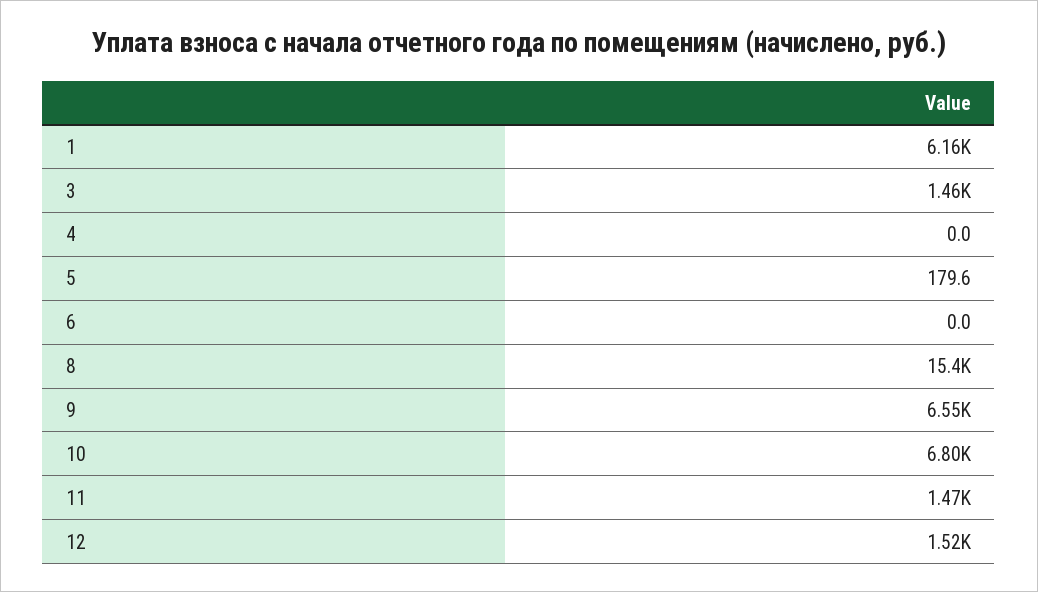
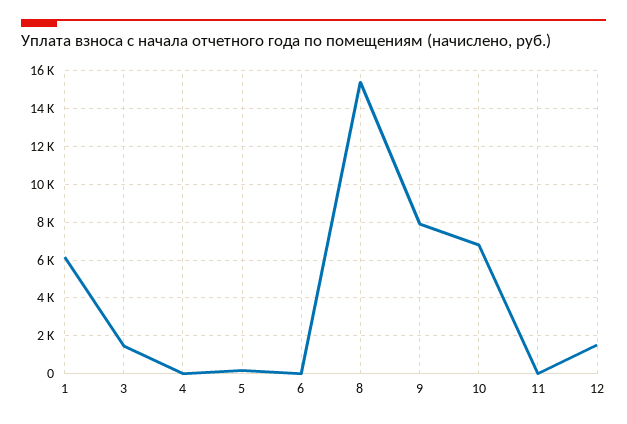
  {
    "1": 6160,
    "3": 1460,
    "4": 0,
    "5": 179.6,
    "6": 0,
    "8": 15400,
-   "9": 6550,
+   "9": 8000,
    "10": 6800,
-   "11": 1470,
+   "11": 0,
    "12": 1520
  }

